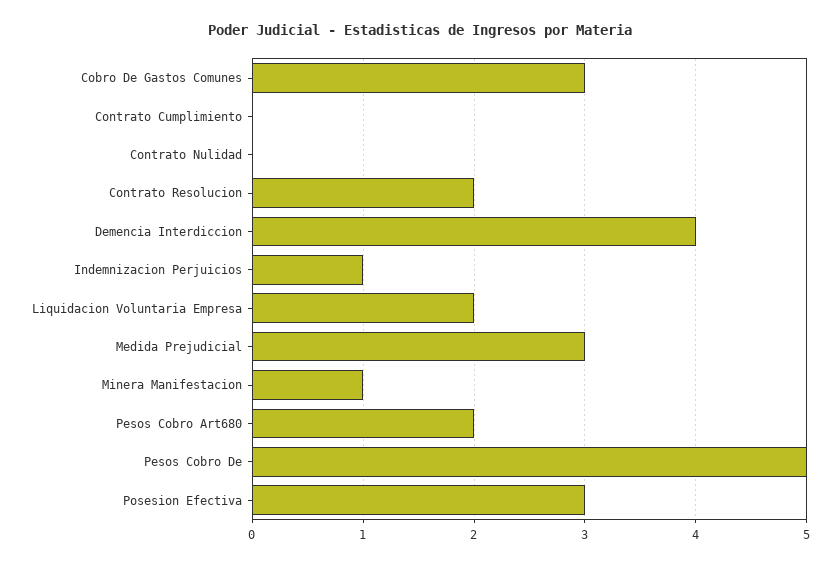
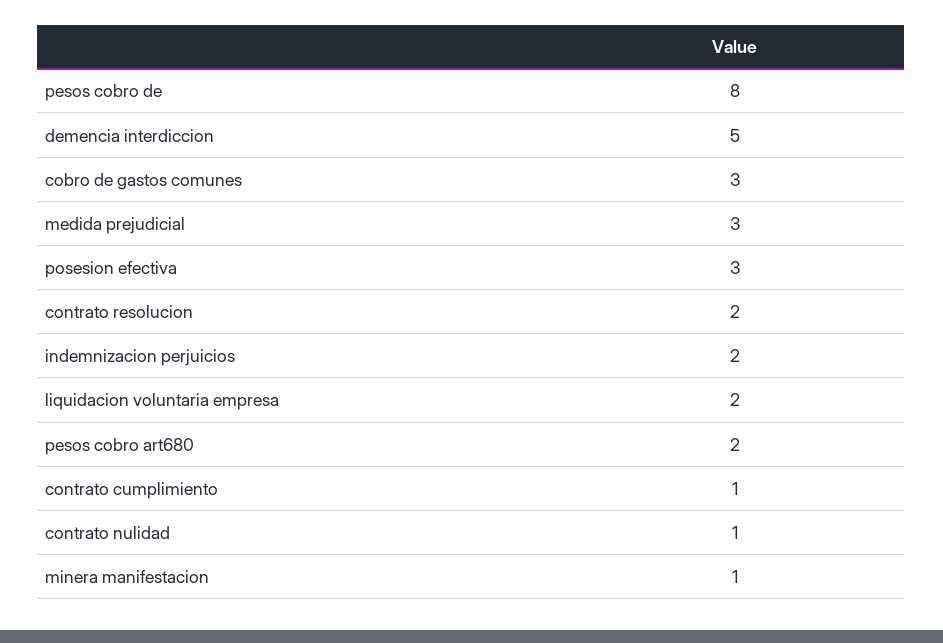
  {
    "Cobro De Gastos Comunes": 3,
-   "Contrato Cumplimiento": 0,
+   "Contrato Cumplimiento": 1,
-   "Contrato Nulidad": 0,
+   "Contrato Nulidad": 1,
    "Contrato Resolucion": 2,
-   "Demencia Interdiccion": 4,
+   "Demencia Interdiccion": 5,
-   "Indemnizacion Perjuicios": 1,
+   "Indemnizacion Perjuicios": 2,
    "Liquidacion Voluntaria Empresa": 2,
    "Medida Prejudicial": 3,
    "Minera Manifestacion": 1,
    "Pesos Cobro Art680": 2,
-   "Pesos Cobro De": 5,
+   "Pesos Cobro De": 8,
    "Posesion Efectiva": 3
  }

